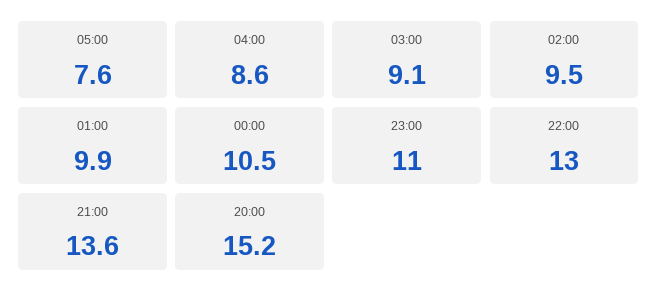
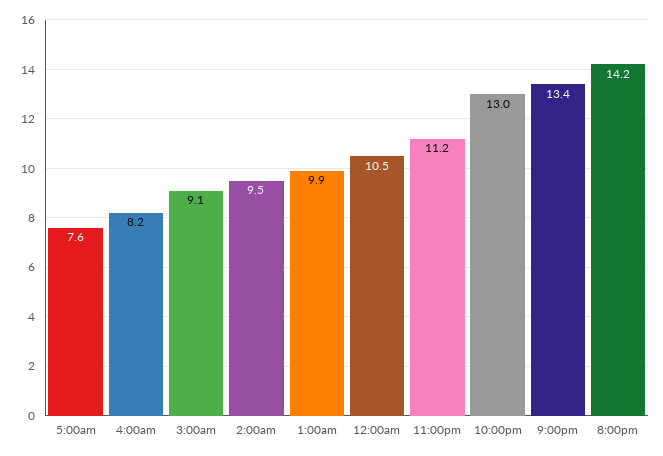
  {
    "05:00": 7.6,
-   "04:00": 8.6,
+   "04:00": 8.2,
    "03:00": 9.1,
    "02:00": 9.5,
    "01:00": 9.9,
    "00:00": 10.5,
-   "23:00": 11,
+   "23:00": 11.2,
    "22:00": 13,
-   "21:00": 13.6,
+   "21:00": 13.4,
-   "20:00": 15.2
+   "20:00": 14.2
  }

